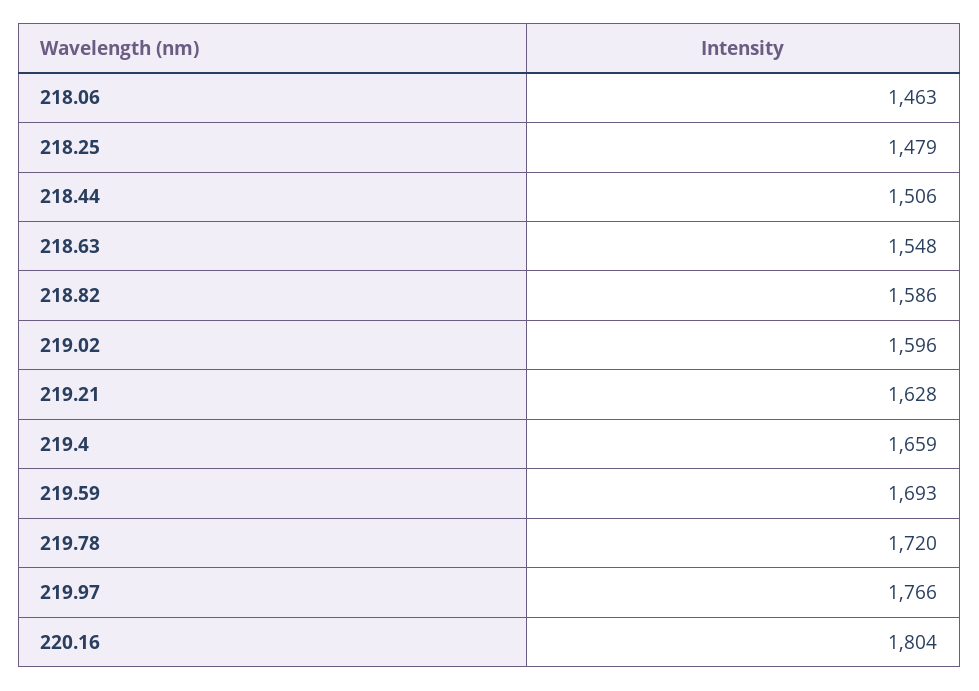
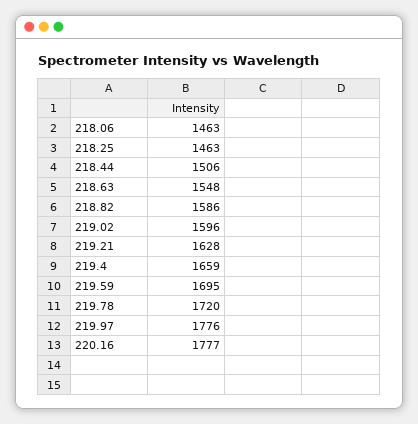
  {
    "218.06": 1463,
-   "218.25": 1479,
+   "218.25": 1463,
    "218.44": 1506,
    "218.63": 1548,
    "218.82": 1586,
    "219.02": 1596,
    "219.21": 1628,
    "219.4": 1659,
-   "219.59": 1693,
+   "219.59": 1695,
    "219.78": 1720,
-   "219.97": 1766,
+   "219.97": 1776,
-   "220.16": 1804
+   "220.16": 1777
  }

